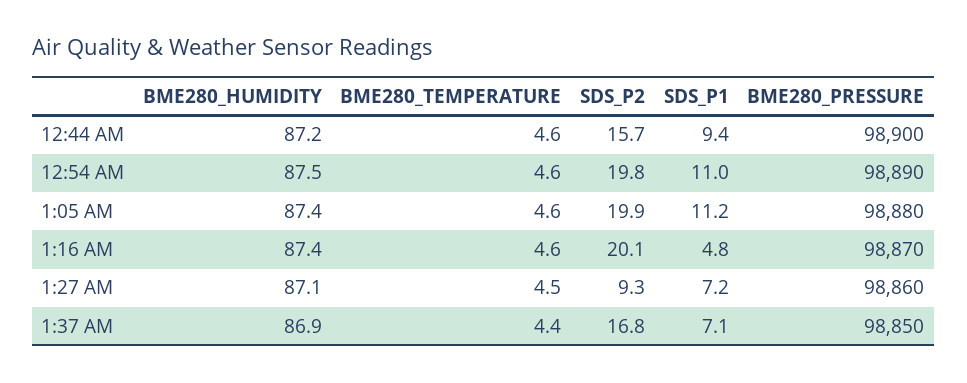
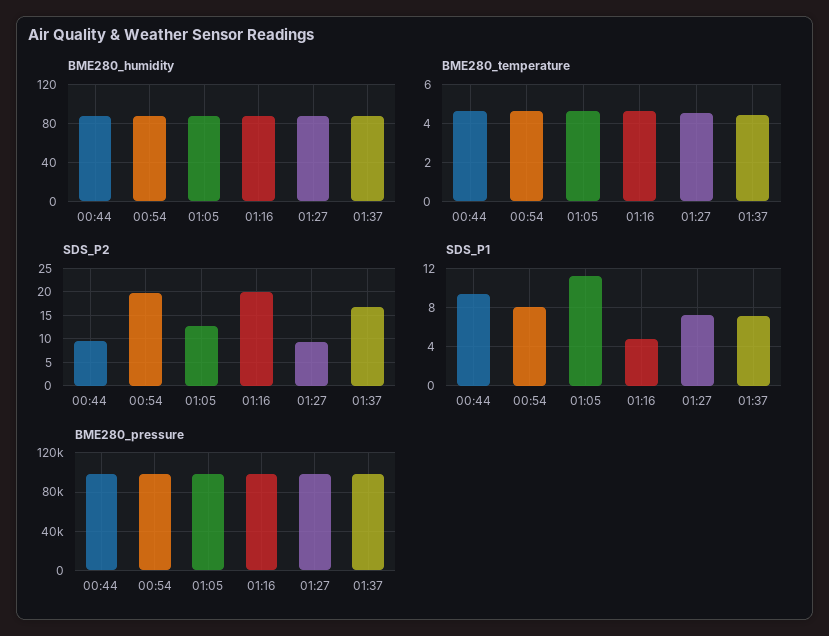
  {
    "BME280_HUMIDITY": {
      "12:44 AM": 87.2,
      "12:54 AM": 87.5,
      "1:05 AM": 87.4,
      "1:16 AM": 87.4,
      "1:27 AM": 87.1,
      "1:37 AM": 86.9
    },
    "BME280_TEMPERATURE": {
      "12:44 AM": 4.6,
      "12:54 AM": 4.6,
      "1:05 AM": 4.6,
      "1:16 AM": 4.6,
      "1:27 AM": 4.5,
      "1:37 AM": 4.4
    },
    "SDS_P2": {
-     "12:44 AM": 15.7,
+     "12:44 AM": 10,
      "12:54 AM": 19.8,
-     "1:05 AM": 19.9,
+     "1:05 AM": 12.5,
      "1:16 AM": 20.1,
      "1:27 AM": 9.3,
      "1:37 AM": 16.8
    },
    "SDS_P1": {
      "12:44 AM": 9.4,
-     "12:54 AM": 11,
+     "12:54 AM": 8,
      "1:05 AM": 11.2,
      "1:16 AM": 4.8,
      "1:27 AM": 7.2,
      "1:37 AM": 7.1
    },
    "BME280_PRESSURE": {
      "12:44 AM": 98900,
      "12:54 AM": 98890,
      "1:05 AM": 98880,
      "1:16 AM": 98870,
      "1:27 AM": 98860,
      "1:37 AM": 98850
    }
  }

